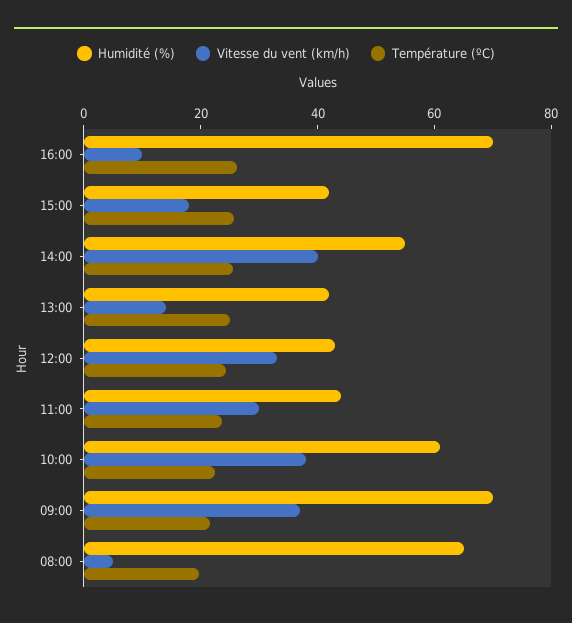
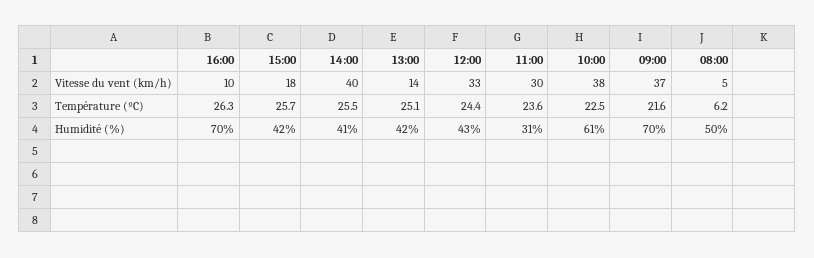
  {
    "Humidité (%)": {
      "16:00": 70,
      "15:00": 42,
-     "14:00": 55,
+     "14:00": 41,
      "13:00": 42,
      "12:00": 43,
-     "11:00": 45,
+     "11:00": 31,
      "10:00": 61,
      "09:00": 70,
-     "08:00": 65
+     "08:00": 50
    },
    "Vitesse du vent (km/h)": {
      "16:00": 10,
      "15:00": 18,
      "14:00": 40,
      "13:00": 14,
      "12:00": 33,
      "11:00": 30,
      "10:00": 38,
      "09:00": 37,
      "08:00": 5
    },
    "Température (ºC)": {
      "16:00": 26.3,
      "15:00": 25.7,
      "14:00": 25.5,
      "13:00": 25.1,
      "12:00": 24.4,
      "11:00": 23.6,
      "10:00": 22.5,
      "09:00": 21.6,
-     "08:00": 20
+     "08:00": 6.2
    }
  }

